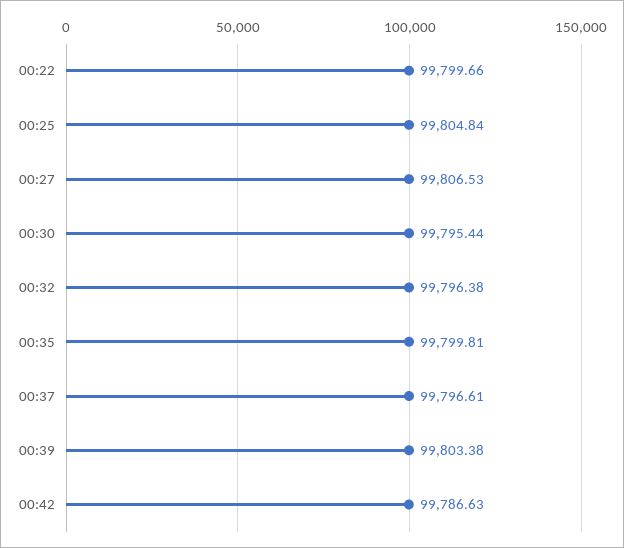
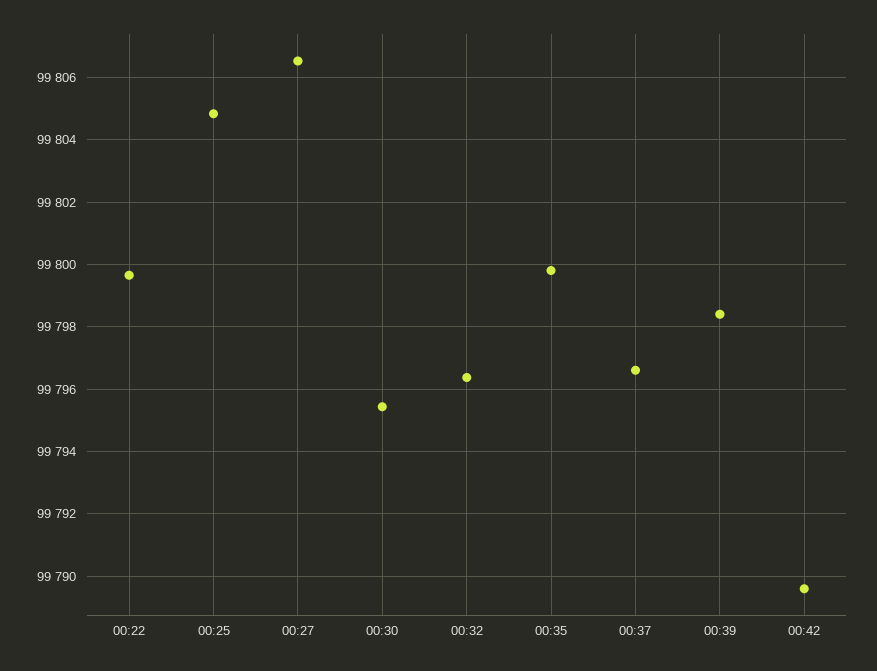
  {
    "00:22": 99799.66,
    "00:25": 99804.84,
    "00:27": 99806.53,
    "00:30": 99795.44,
    "00:32": 99796.38,
    "00:35": 99799.81,
    "00:37": 99796.61,
-   "00:39": 99803.38,
+   "00:39": 99798.4,
-   "00:42": 99786.63
+   "00:42": 99789.6
  }

